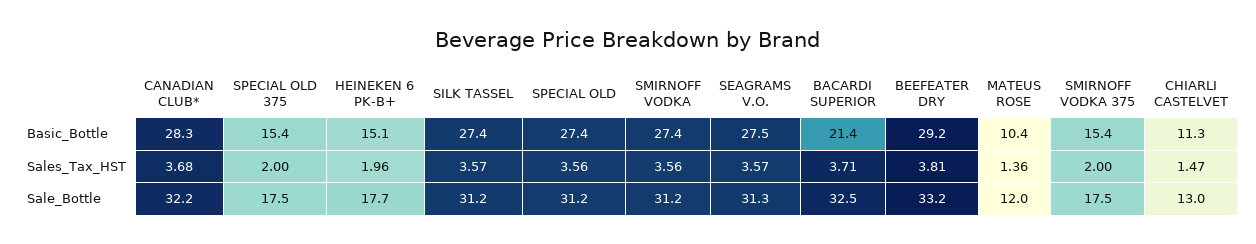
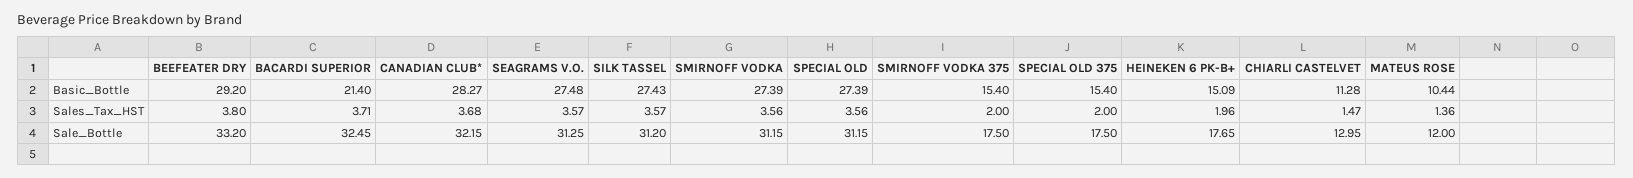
  {
    "CANADIAN CLUB*": {
      "Basic_Bottle": 28.27,
      "Sales_Tax_HST": 3.68,
      "Sale_Bottle": 32.15
    },
    "SPECIAL OLD 375": {
      "Basic_Bottle": 15.4,
      "Sales_Tax_HST": 2,
      "Sale_Bottle": 17.5
    },
    "HEINEKEN 6 PK-B+": {
      "Basic_Bottle": 15.09,
      "Sales_Tax_HST": 1.96,
      "Sale_Bottle": 17.65
    },
    "SILK TASSEL": {
      "Basic_Bottle": 27.43,
      "Sales_Tax_HST": 3.57,
      "Sale_Bottle": 31.2
    },
    "SPECIAL OLD": {
      "Basic_Bottle": 27.39,
      "Sales_Tax_HST": 3.56,
      "Sale_Bottle": 31.15
    },
    "SMIRNOFF VODKA": {
      "Basic_Bottle": 27.39,
      "Sales_Tax_HST": 3.56,
      "Sale_Bottle": 31.15
    },
    "SEAGRAMS V.O.": {
      "Basic_Bottle": 27.48,
      "Sales_Tax_HST": 3.57,
      "Sale_Bottle": 31.25
    },
    "BACARDI SUPERIOR": {
      "Basic_Bottle": 21.4,
      "Sales_Tax_HST": 3.71,
      "Sale_Bottle": 32.45
    },
    "BEEFEATER DRY": {
      "Basic_Bottle": 29.2,
-     "Sales_Tax_HST": 3.81,
+     "Sales_Tax_HST": 3.8,
      "Sale_Bottle": 33.2
    },
    "MATEUS ROSE": {
      "Basic_Bottle": 10.44,
      "Sales_Tax_HST": 1.36,
      "Sale_Bottle": 12
    },
    "SMIRNOFF VODKA 375": {
      "Basic_Bottle": 15.4,
      "Sales_Tax_HST": 2,
      "Sale_Bottle": 17.5
    },
    "CHIARLI CASTELVET": {
      "Basic_Bottle": 11.28,
      "Sales_Tax_HST": 1.47,
      "Sale_Bottle": 12.95
    }
  }

